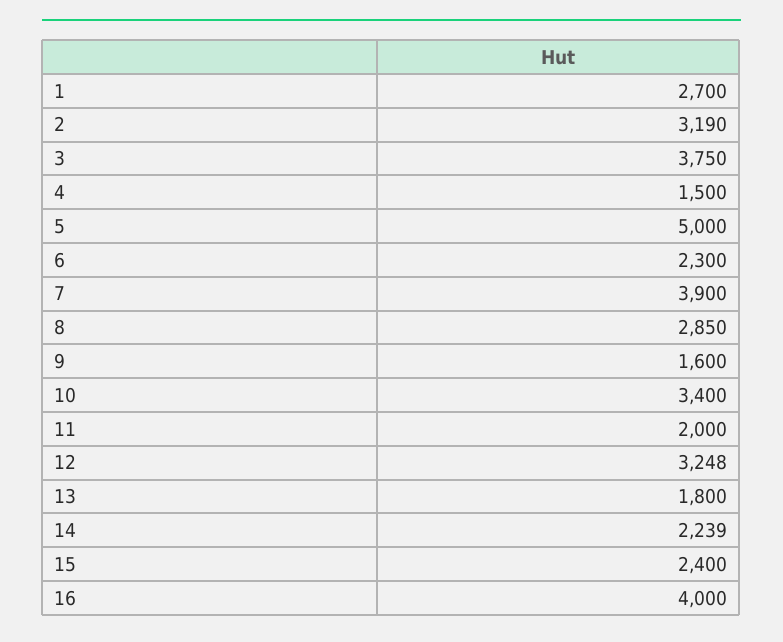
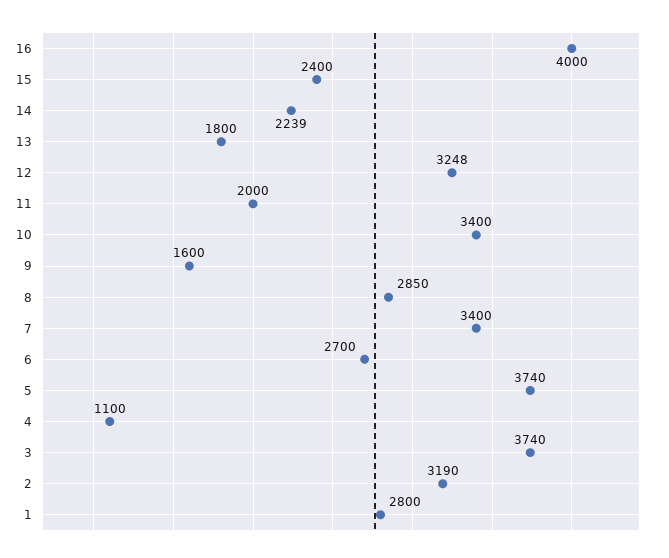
  {
-   "1": 2700,
+   "1": 2800,
    "2": 3190,
-   "3": 3750,
+   "3": 3740,
-   "4": 1500,
+   "4": 1100,
-   "5": 5000,
+   "5": 3740,
-   "6": 2300,
+   "6": 2700,
-   "7": 3900,
+   "7": 3400,
    "8": 2850,
    "9": 1600,
    "10": 3400,
    "11": 2000,
    "12": 3248,
    "13": 1800,
    "14": 2239,
    "15": 2400,
    "16": 4000
  }

